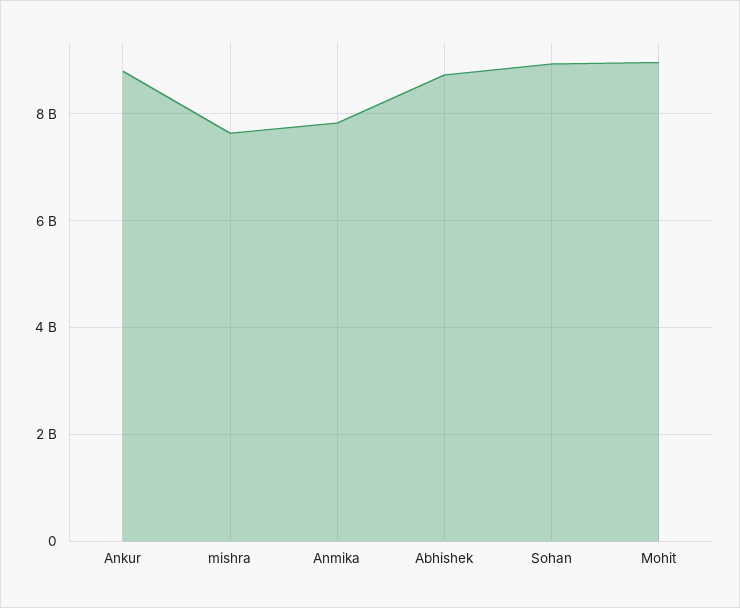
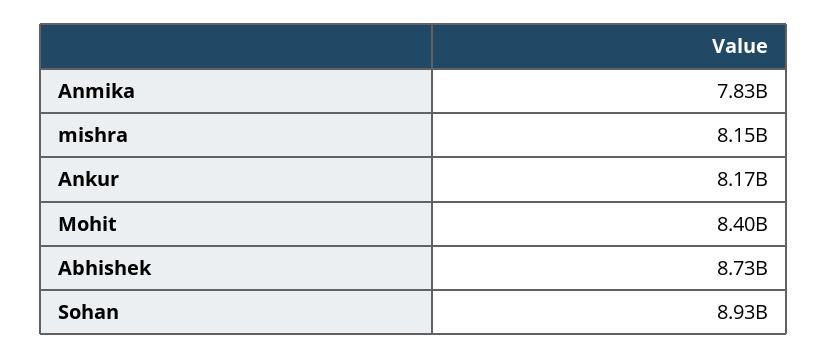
  {
-   "Ankur": 8800000000,
+   "Ankur": 8170000000,
-   "mishra": 7600000000,
+   "mishra": 8150000000,
    "Anmika": 7830000000,
    "Abhishek": 8730000000,
    "Sohan": 8930000000,
-   "Mohit": 9000000000
+   "Mohit": 8400000000
  }

